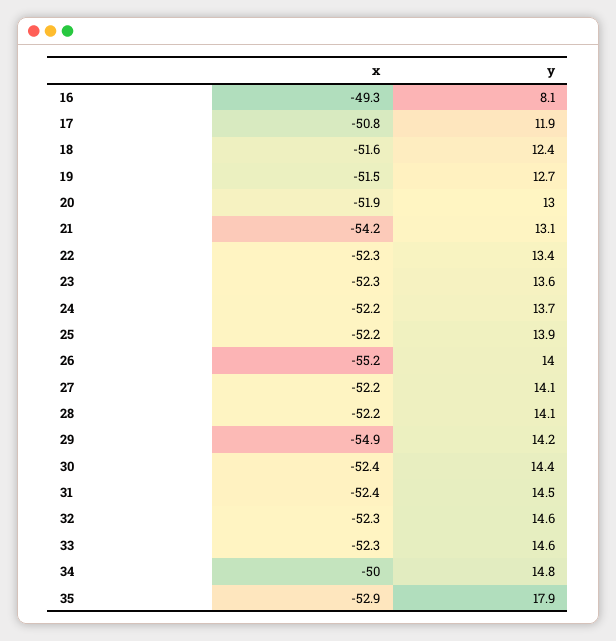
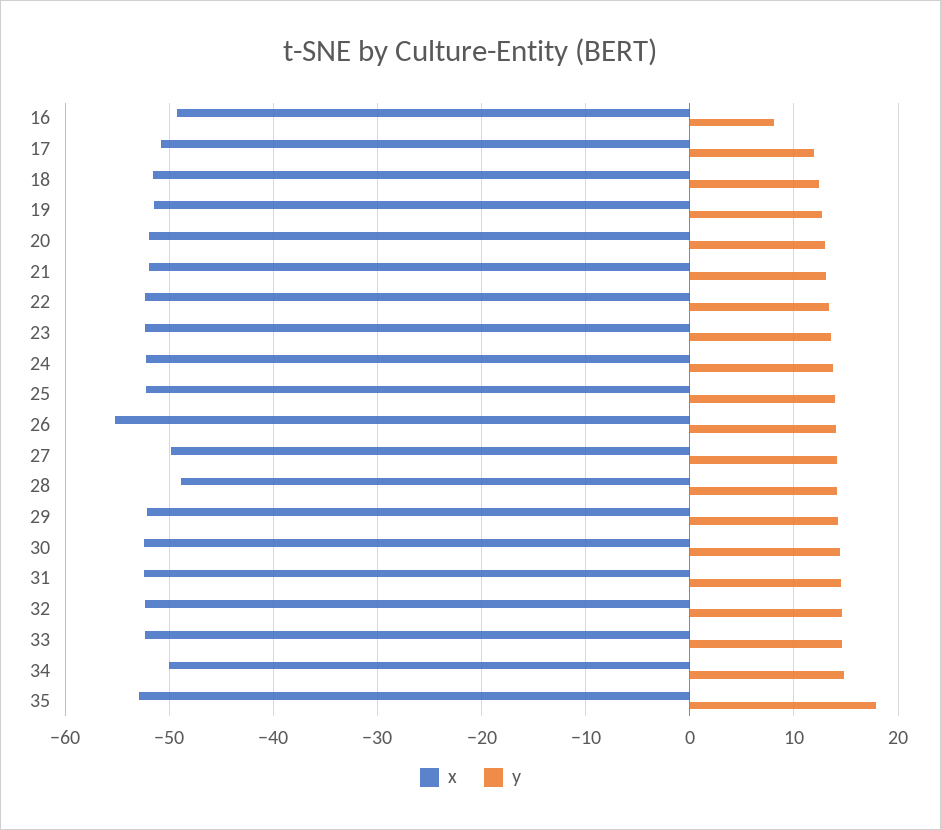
  {
    "x": {
      "16": -49.3,
      "17": -50.8,
      "18": -51.6,
      "19": -51.5,
      "20": -51.9,
-     "21": -54.2,
+     "21": -52,
      "22": -52.3,
      "23": -52.3,
      "24": -52.2,
      "25": -52.2,
      "26": -55.2,
-     "27": -52.2,
+     "27": -50,
-     "28": -52.2,
+     "28": -49,
-     "29": -54.9,
+     "29": -52,
      "30": -52.4,
      "31": -52.4,
      "32": -52.3,
      "33": -52.3,
      "34": -50,
      "35": -52.9
    },
    "y": {
      "16": 8.1,
      "17": 11.9,
      "18": 12.4,
      "19": 12.7,
      "20": 13,
      "21": 13.1,
      "22": 13.4,
      "23": 13.6,
      "24": 13.7,
      "25": 13.9,
      "26": 14,
      "27": 14.1,
      "28": 14.1,
      "29": 14.2,
      "30": 14.4,
      "31": 14.5,
      "32": 14.6,
      "33": 14.6,
      "34": 14.8,
      "35": 17.9
    }
  }

